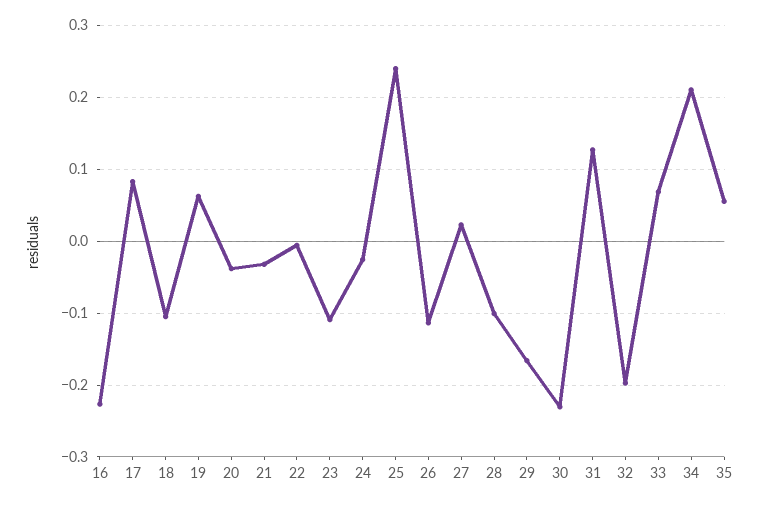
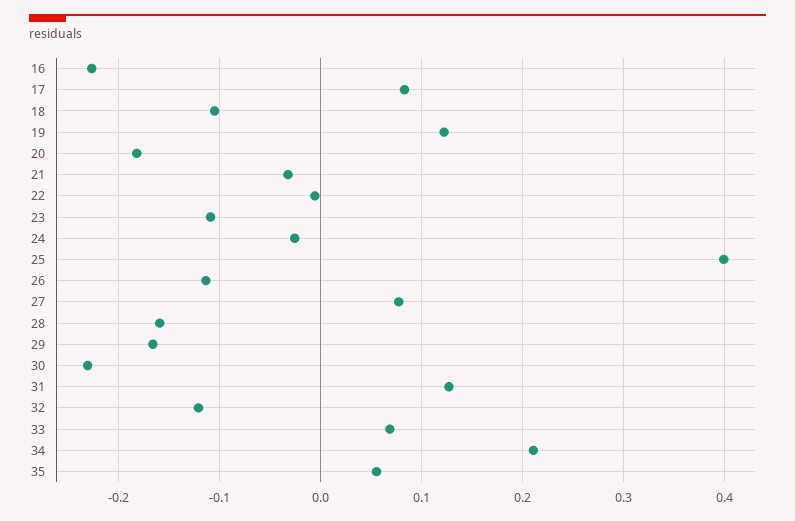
  {
    "16": -0.23,
    "17": 0.08,
    "18": -0.1,
-   "19": 0.06,
+   "19": 0.12,
-   "20": -0.04,
+   "20": -0.18,
    "21": -0.03,
    "22": -0.01,
    "23": -0.11,
    "24": -0.03,
-   "25": 0.24,
+   "25": 0.4,
    "26": -0.11,
-   "27": 0.02,
+   "27": 0.08,
-   "28": -0.1,
+   "28": -0.16,
    "29": -0.17,
    "30": -0.23,
    "31": 0.13,
-   "32": -0.2,
+   "32": -0.12,
    "33": 0.07,
    "34": 0.21,
    "35": 0.06
  }

